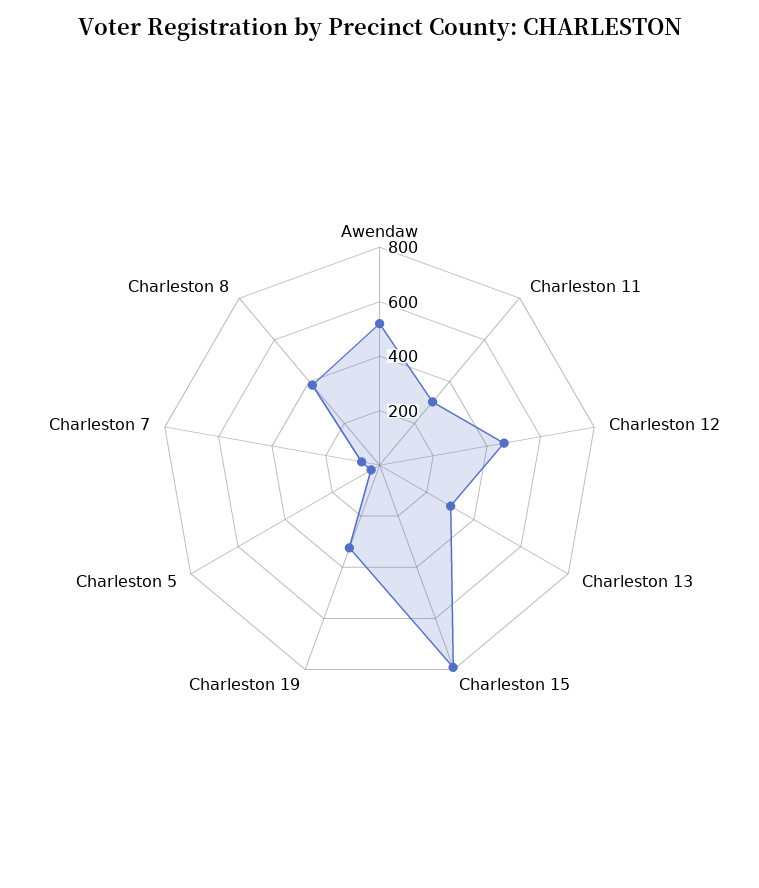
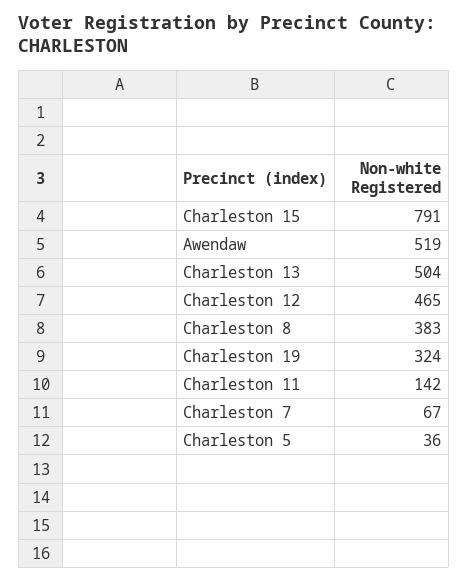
  {
    "Awendaw": 519,
-   "Charleston 11": 300,
+   "Charleston 11": 142,
    "Charleston 12": 465,
-   "Charleston 13": 300,
+   "Charleston 13": 504,
    "Charleston 15": 791,
    "Charleston 19": 324,
    "Charleston 5": 36,
    "Charleston 7": 67,
    "Charleston 8": 383
  }

